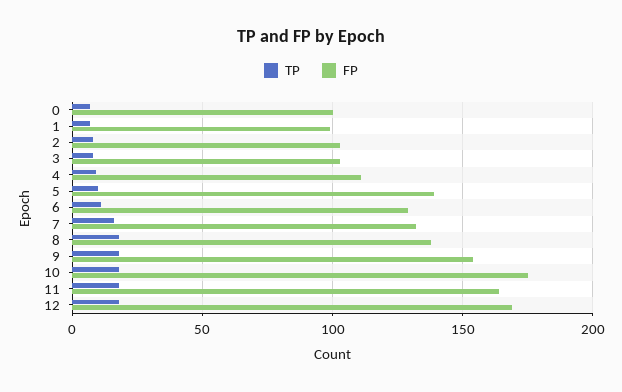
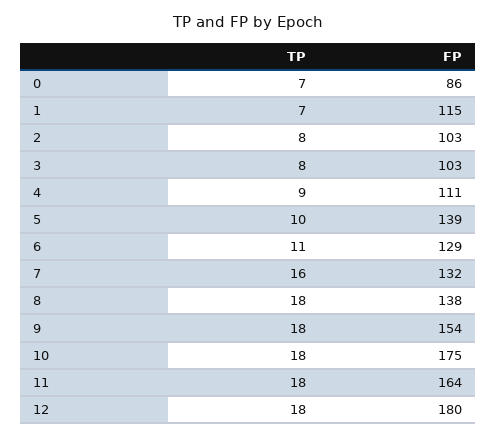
  {
    "TP": {
      "0": 7,
      "1": 7,
      "2": 8,
      "3": 8,
      "4": 9,
      "5": 10,
      "6": 11,
      "7": 16,
      "8": 18,
      "9": 18,
      "10": 18,
      "11": 18,
      "12": 18
    },
    "FP": {
-     "0": 100,
+     "0": 86,
-     "1": 100,
+     "1": 115,
      "2": 103,
      "3": 103,
      "4": 111,
      "5": 139,
      "6": 129,
      "7": 132,
      "8": 138,
      "9": 154,
      "10": 175,
      "11": 164,
-     "12": 170
+     "12": 180
    }
  }

